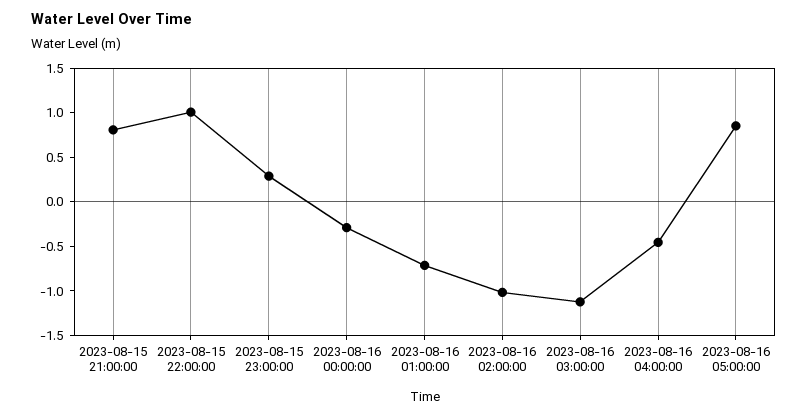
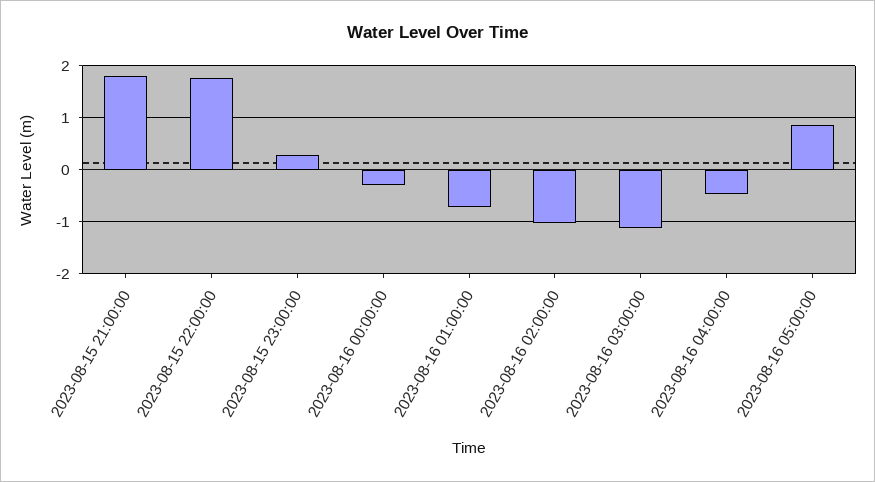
  {
-   "2023-08-15 21:00:00": 0.8,
+   "2023-08-15 21:00:00": 1.8,
-   "2023-08-15 22:00:00": 1,
+   "2023-08-15 22:00:00": 1.8,
    "2023-08-15 23:00:00": 0.3,
    "2023-08-16 00:00:00": -0.3,
    "2023-08-16 01:00:00": -0.7,
    "2023-08-16 02:00:00": -1,
    "2023-08-16 03:00:00": -1.1,
    "2023-08-16 04:00:00": -0.5,
    "2023-08-16 05:00:00": 0.9
  }

